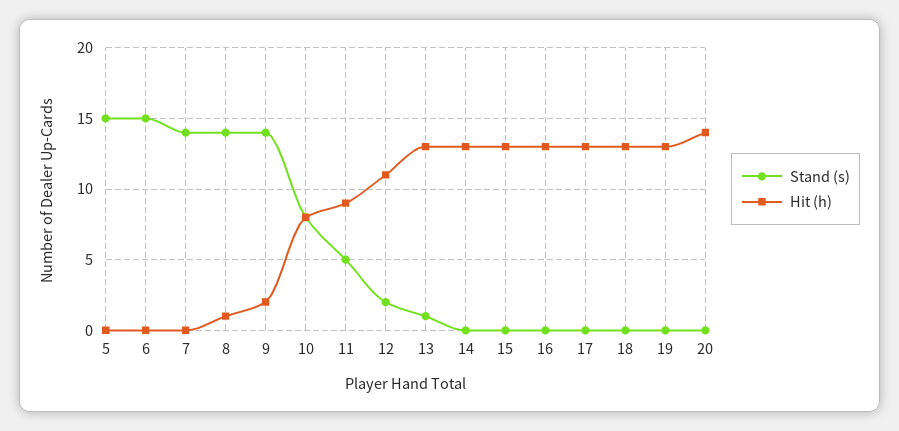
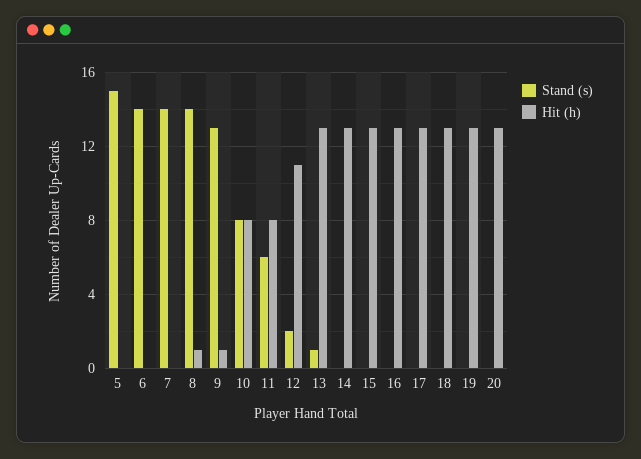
  {
    "Stand (s)": {
      "5": 15,
-     "6": 15,
+     "6": 14,
      "7": 14,
      "8": 14,
-     "9": 14,
+     "9": 13,
      "10": 8,
-     "11": 5,
+     "11": 6,
      "12": 2,
      "13": 1,
      "14": 0,
      "15": 0,
      "16": 0,
      "17": 0,
      "18": 0,
      "19": 0,
      "20": 0
    },
    "Hit (h)": {
      "5": 0,
      "6": 0,
      "7": 0,
      "8": 1,
-     "9": 2,
+     "9": 1,
      "10": 8,
-     "11": 9,
+     "11": 8,
      "12": 11,
      "13": 13,
      "14": 13,
      "15": 13,
      "16": 13,
      "17": 13,
      "18": 13,
      "19": 13,
-     "20": 14
+     "20": 13
    }
  }

